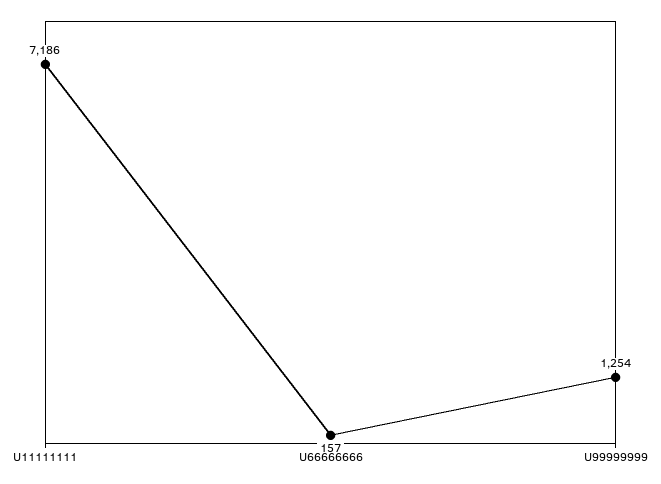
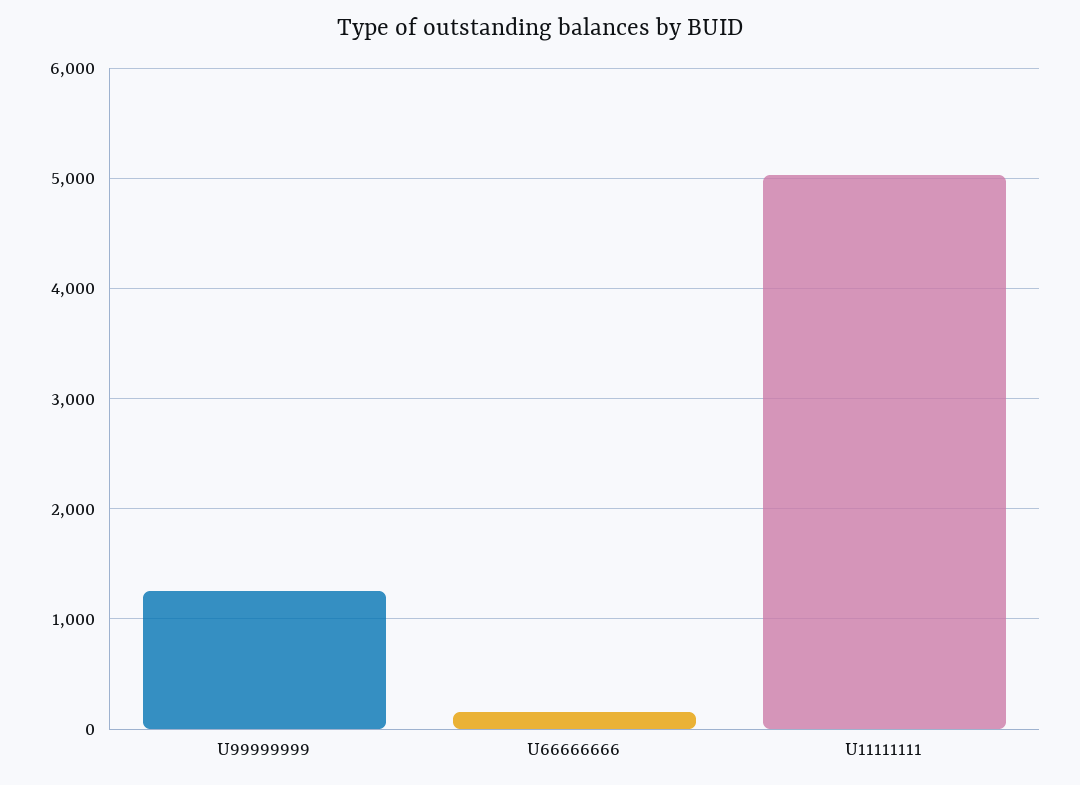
  {
-   "U11111111": 7186,
+   "U11111111": 5000,
    "U66666666": 157,
    "U99999999": 1254
  }

